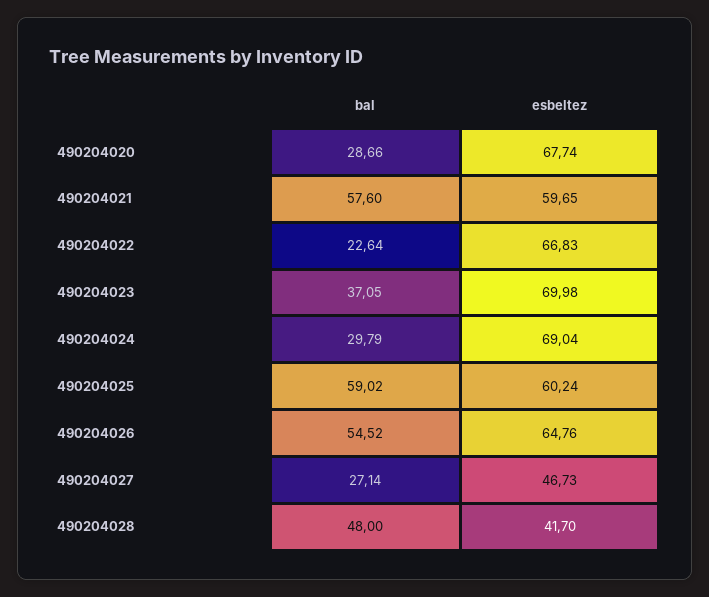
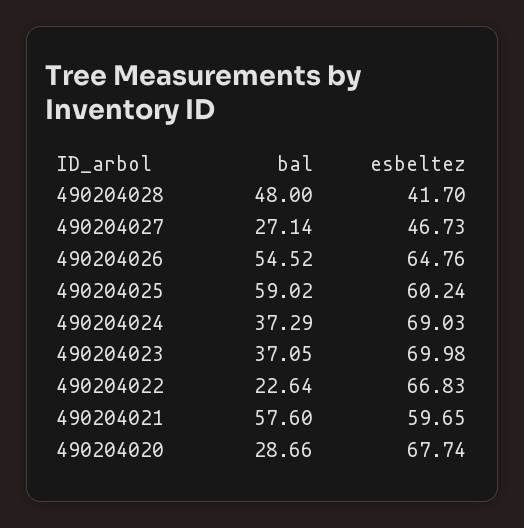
  {
    "bal": {
      "490204020": 28.66,
      "490204021": 57.6,
      "490204022": 22.64,
      "490204023": 37.05,
-     "490204024": 29.79,
+     "490204024": 37.29,
      "490204025": 59.02,
      "490204026": 54.52,
      "490204027": 27.14,
      "490204028": 48
    },
    "esbeltez": {
      "490204020": 67.74,
      "490204021": 59.65,
      "490204022": 66.83,
      "490204023": 69.98,
-     "490204024": 69.04,
+     "490204024": 69.03,
      "490204025": 60.24,
      "490204026": 64.76,
      "490204027": 46.73,
      "490204028": 41.7
    }
  }

